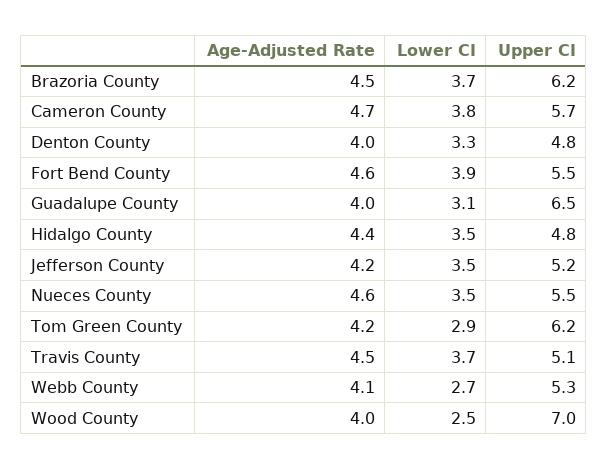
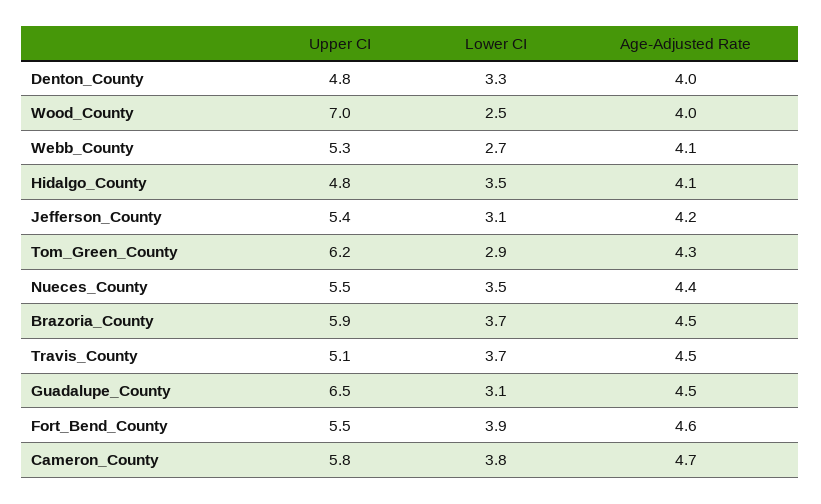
  {
    "Age-Adjusted Rate": {
      "Brazoria County": 4.5,
      "Cameron County": 4.7,
      "Denton County": 4,
      "Fort Bend County": 4.6,
-     "Guadalupe County": 4,
+     "Guadalupe County": 4.5,
-     "Hidalgo County": 4.4,
+     "Hidalgo County": 4.1,
      "Jefferson County": 4.2,
-     "Nueces County": 4.6,
+     "Nueces County": 4.4,
-     "Tom Green County": 4.2,
+     "Tom Green County": 4.3,
      "Travis County": 4.5,
      "Webb County": 4.1,
      "Wood County": 4
    },
    "Lower CI": {
      "Brazoria County": 3.7,
      "Cameron County": 3.8,
      "Denton County": 3.3,
      "Fort Bend County": 3.9,
      "Guadalupe County": 3.1,
      "Hidalgo County": 3.5,
-     "Jefferson County": 3.5,
+     "Jefferson County": 3.1,
      "Nueces County": 3.5,
      "Tom Green County": 2.9,
      "Travis County": 3.7,
      "Webb County": 2.7,
      "Wood County": 2.5
    },
    "Upper CI": {
-     "Brazoria County": 6.2,
+     "Brazoria County": 5.9,
-     "Cameron County": 5.7,
+     "Cameron County": 5.8,
      "Denton County": 4.8,
      "Fort Bend County": 5.5,
      "Guadalupe County": 6.5,
      "Hidalgo County": 4.8,
-     "Jefferson County": 5.2,
+     "Jefferson County": 5.4,
      "Nueces County": 5.5,
      "Tom Green County": 6.2,
      "Travis County": 5.1,
      "Webb County": 5.3,
      "Wood County": 7
    }
  }

